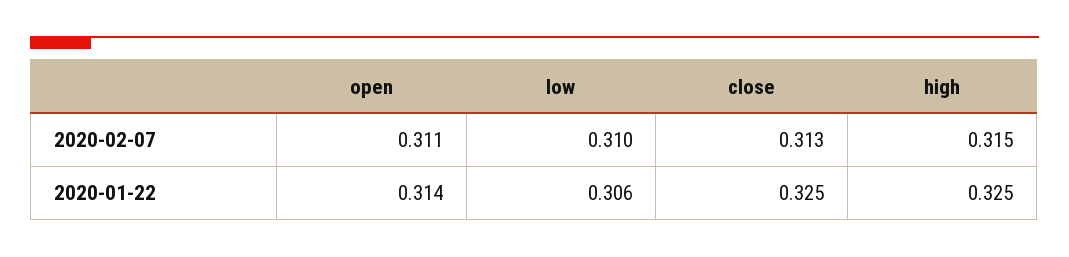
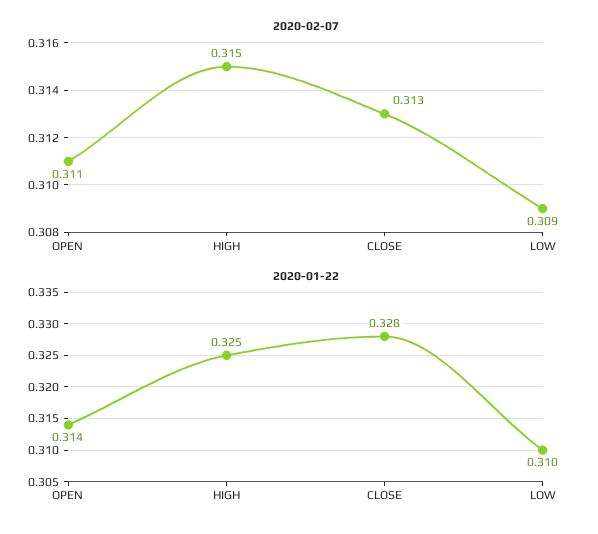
  {
    "2020-02-07": {
      "open": 0.311,
-     "low": 0.31,
+     "low": 0.309,
      "close": 0.313,
      "high": 0.315
    },
    "2020-01-22": {
      "open": 0.314,
-     "low": 0.306,
+     "low": 0.31,
-     "close": 0.325,
+     "close": 0.328,
      "high": 0.325
    }
  }

